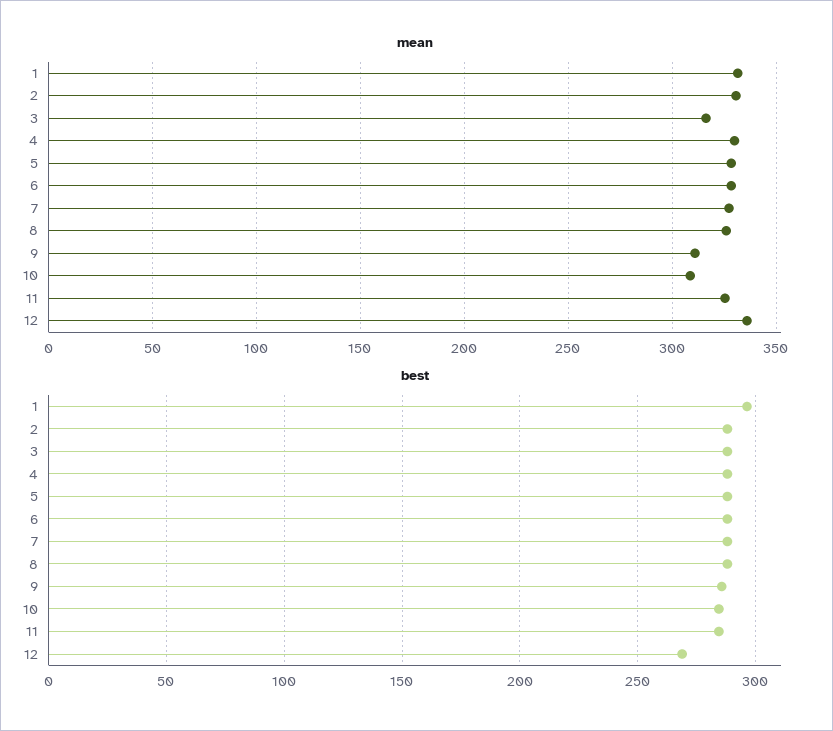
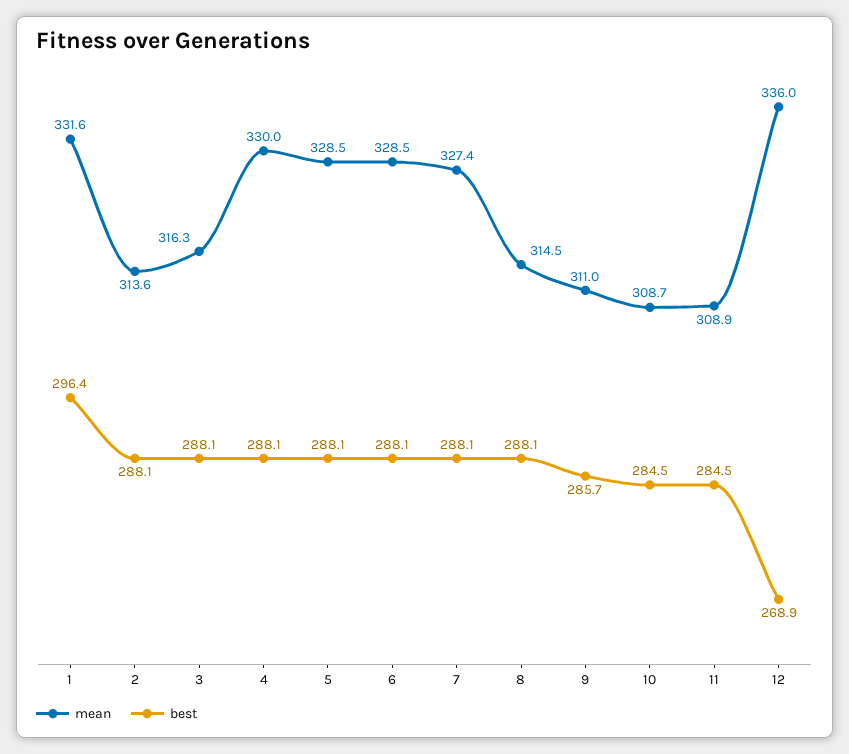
  {
    "mean": {
      "1": 331.6,
-     "2": 330,
+     "2": 313.6,
      "3": 316.3,
      "4": 330,
      "5": 328.5,
      "6": 328.5,
      "7": 327.4,
-     "8": 325,
+     "8": 314.5,
      "9": 311,
      "10": 308.7,
-     "11": 325,
+     "11": 308.9,
      "12": 336
    },
    "best": {
      "1": 296.4,
      "2": 288.1,
      "3": 288.1,
      "4": 288.1,
      "5": 288.1,
      "6": 288.1,
      "7": 288.1,
      "8": 288.1,
      "9": 285.7,
      "10": 284.5,
      "11": 284.5,
      "12": 268.9
    }
  }

